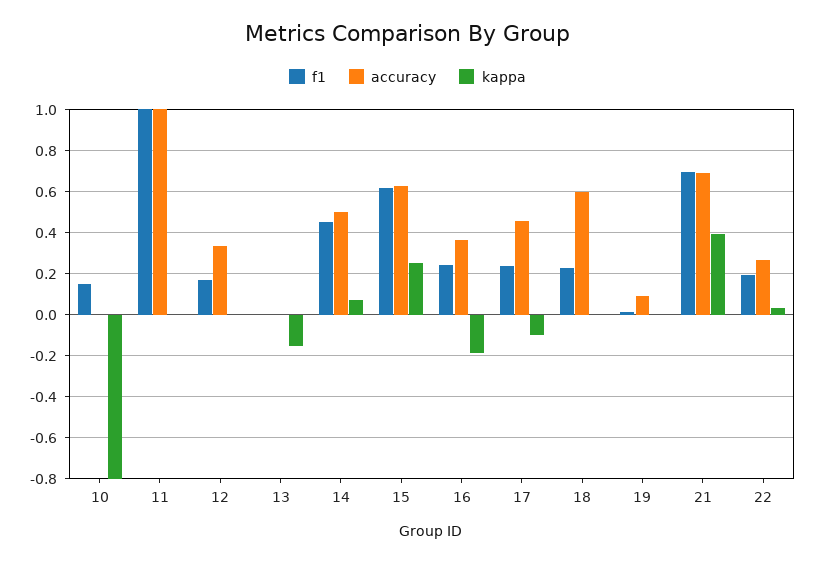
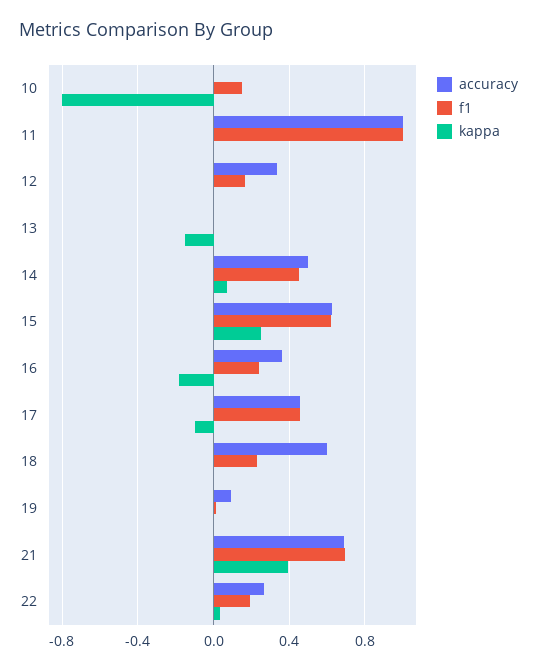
  {
    "f1": {
      "10": 0.15,
      "11": 1,
      "12": 0.15,
      "13": 0,
      "14": 0.45,
      "15": 0.6,
      "16": 0.25,
-     "17": 0.25,
+     "17": 0.45,
      "18": 0.25,
      "19": 0,
      "21": 0.7,
      "22": 0.2
    },
    "accuracy": {
      "10": 0,
      "11": 1,
      "12": 0.35,
      "13": 0,
      "14": 0.5,
      "15": 0.65,
      "16": 0.35,
      "17": 0.45,
      "18": 0.6,
      "19": 0.1,
      "21": 0.7,
      "22": 0.25
    },
    "kappa": {
      "10": -0.8,
      "11": 0,
      "12": 0,
      "13": -0.15,
      "14": 0.05,
      "15": 0.25,
      "16": -0.2,
      "17": -0.1,
      "18": 0,
      "19": 0,
      "21": 0.4,
      "22": 0.05
    }
  }

